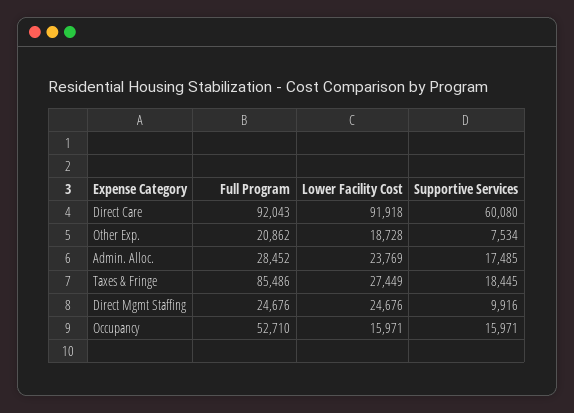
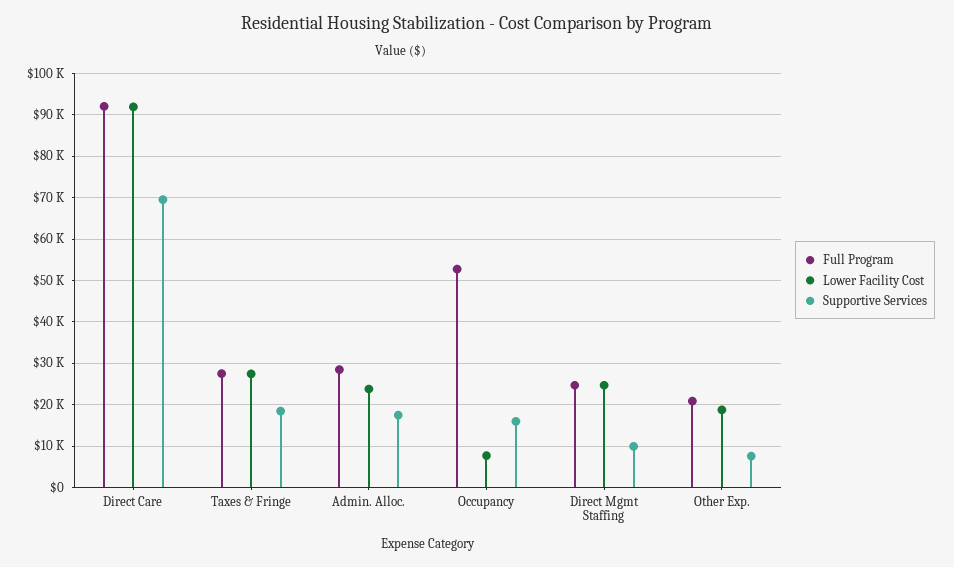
  {
    "Full Program": {
      "Direct Care": 92043,
      "Other Exp.": 20862,
      "Admin. Alloc.": 28452,
-     "Taxes & Fringe": 85486,
+     "Taxes & Fringe": 28000,
      "Direct Mgmt Staffing": 24676,
      "Occupancy": 52710
    },
    "Lower Facility Cost": {
      "Direct Care": 91918,
      "Other Exp.": 18728,
      "Admin. Alloc.": 23769,
      "Taxes & Fringe": 27449,
      "Direct Mgmt Staffing": 24676,
-     "Occupancy": 15971
+     "Occupancy": 8000
    },
    "Supportive Services": {
-     "Direct Care": 60080,
+     "Direct Care": 70000,
      "Other Exp.": 7534,
      "Admin. Alloc.": 17485,
      "Taxes & Fringe": 18445,
      "Direct Mgmt Staffing": 9916,
      "Occupancy": 15971
    }
  }

